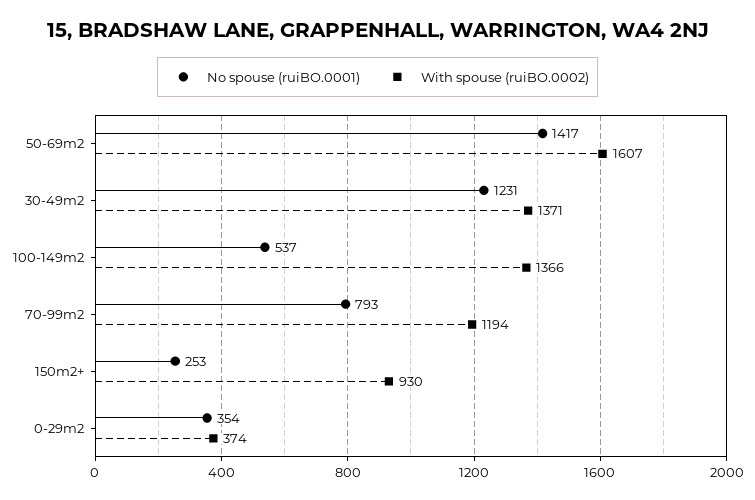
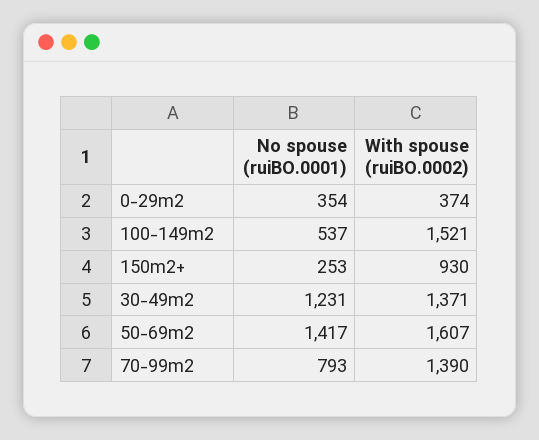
  {
    "No spouse (ruiBO.0001)": {
      "50-69m2": 1417,
      "30-49m2": 1231,
      "100-149m2": 537,
      "70-99m2": 793,
      "150m2+": 253,
      "0-29m2": 354
    },
    "With spouse (ruiBO.0002)": {
      "50-69m2": 1607,
      "30-49m2": 1371,
-     "100-149m2": 1366,
+     "100-149m2": 1521,
-     "70-99m2": 1194,
+     "70-99m2": 1390,
      "150m2+": 930,
      "0-29m2": 374
    }
  }

